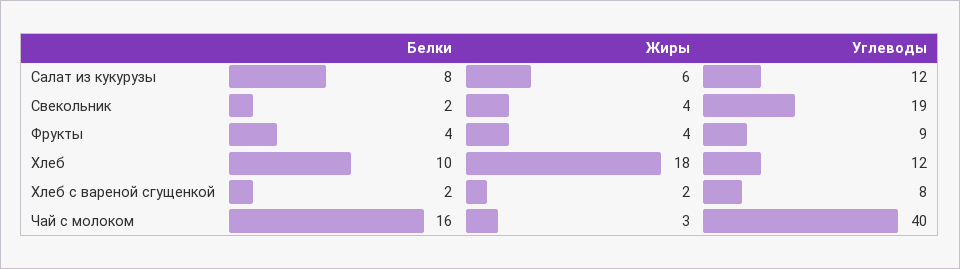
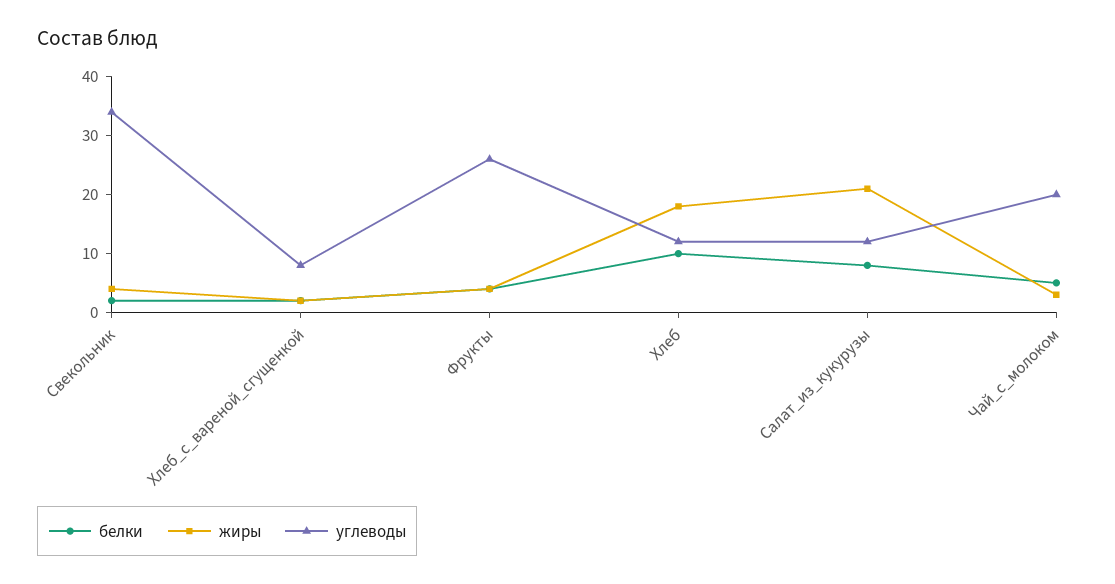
  {
    "Белки": {
      "Салат из кукурузы": 8,
      "Свекольник": 2,
      "Фрукты": 4,
      "Хлеб": 10,
      "Хлеб с вареной сгущенкой": 2,
-     "Чай с молоком": 16
+     "Чай с молоком": 5
    },
    "Жиры": {
-     "Салат из кукурузы": 6,
+     "Салат из кукурузы": 20,
      "Свекольник": 4,
      "Фрукты": 4,
      "Хлеб": 18,
      "Хлеб с вареной сгущенкой": 2,
      "Чай с молоком": 3
    },
    "Углеводы": {
      "Салат из кукурузы": 12,
-     "Свекольник": 19,
+     "Свекольник": 35,
-     "Фрукты": 9,
+     "Фрукты": 25,
      "Хлеб": 12,
      "Хлеб с вареной сгущенкой": 8,
-     "Чай с молоком": 40
+     "Чай с молоком": 20
    }
  }

